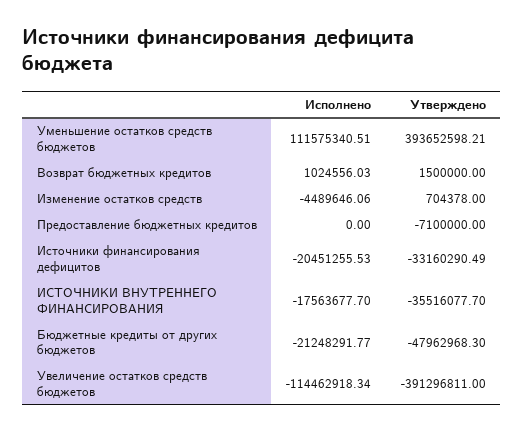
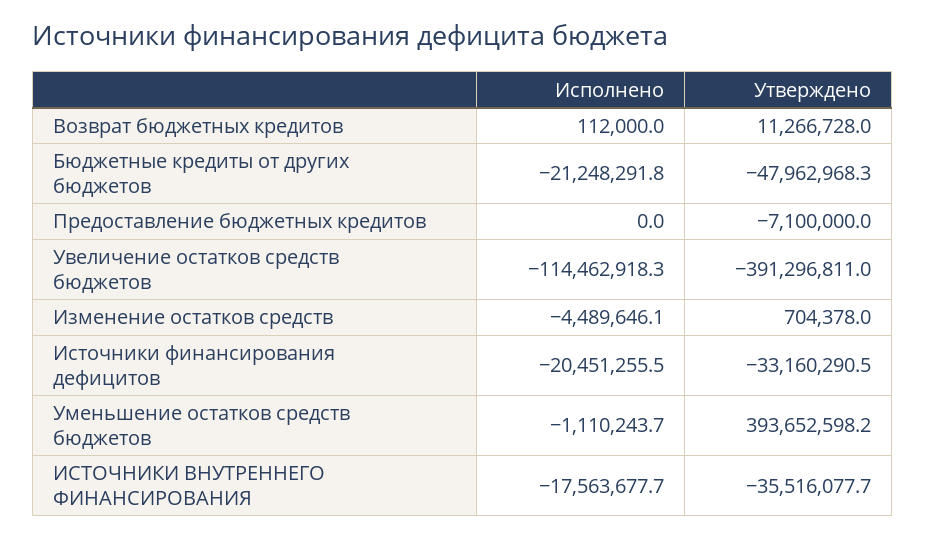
  {
    "Исполнено": {
-     "Уменьшение остатков средств бюджетов": 111575340.51,
+     "Уменьшение остатков средств бюджетов": -1110243.7,
-     "Возврат бюджетных кредитов": 1024556.03,
+     "Возврат бюджетных кредитов": 112000,
      "Изменение остатков средств": -4489646.06,
      "Предоставление бюджетных кредитов": 0,
      "Источники финансирования дефицитов": -20451255.53,
      "ИСТОЧНИКИ ВНУТРЕННЕГО ФИНАНСИРОВАНИЯ": -17563677.7,
      "Бюджетные кредиты от других бюджетов": -21248291.77,
      "Увеличение остатков средств бюджетов": -114462918.34
    },
    "Утверждено": {
      "Уменьшение остатков средств бюджетов": 393652598.21,
-     "Возврат бюджетных кредитов": 1500000,
+     "Возврат бюджетных кредитов": 11266728,
      "Изменение остатков средств": 704378,
      "Предоставление бюджетных кредитов": -7100000,
      "Источники финансирования дефицитов": -33160290.49,
      "ИСТОЧНИКИ ВНУТРЕННЕГО ФИНАНСИРОВАНИЯ": -35516077.7,
      "Бюджетные кредиты от других бюджетов": -47962968.3,
      "Увеличение остатков средств бюджетов": -391296811
    }
  }

